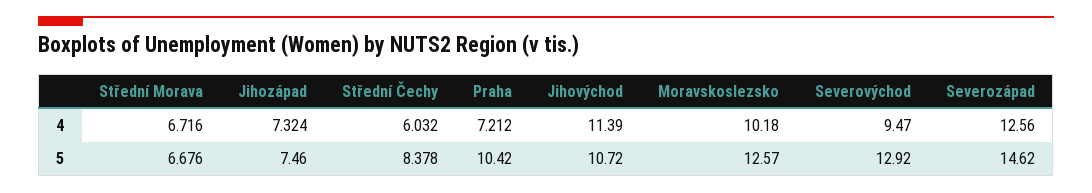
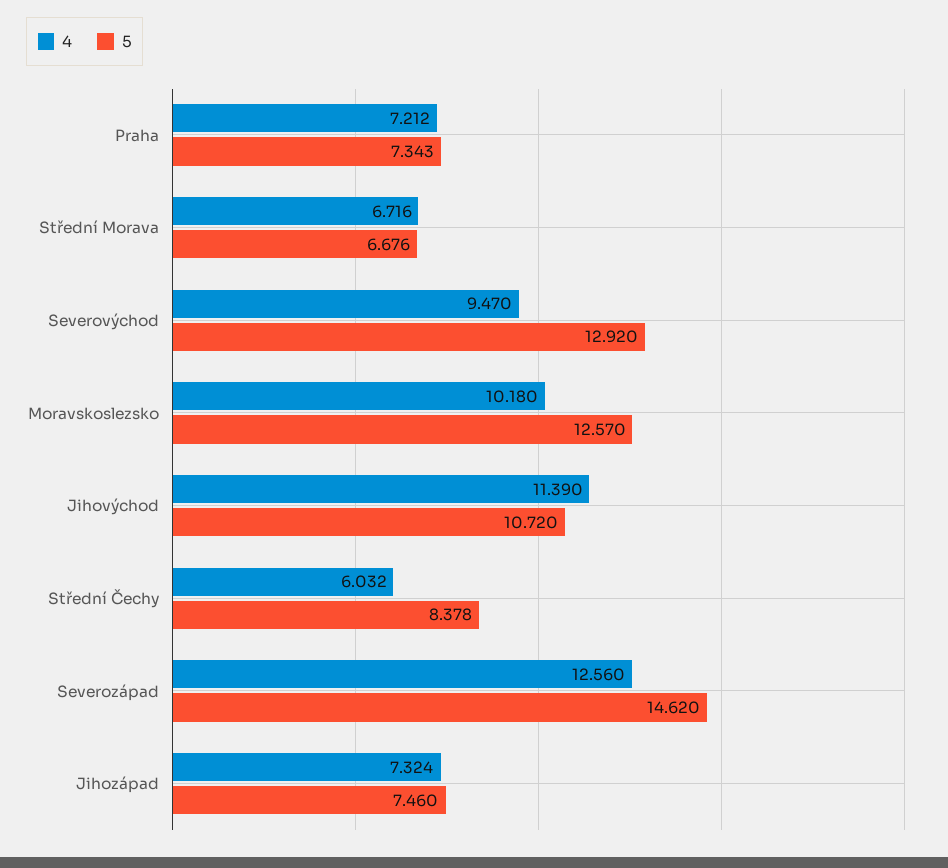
  {
    "4": {
      "Střední Morava": 6.716,
      "Jihozápad": 7.324,
      "Střední Čechy": 6.032,
      "Praha": 7.212,
      "Jihovýchod": 11.39,
      "Moravskoslezsko": 10.18,
      "Severovýchod": 9.47,
      "Severozápad": 12.56
    },
    "5": {
      "Střední Morava": 6.676,
      "Jihozápad": 7.46,
      "Střední Čechy": 8.378,
-     "Praha": 10.42,
+     "Praha": 7.343,
      "Jihovýchod": 10.72,
      "Moravskoslezsko": 12.57,
      "Severovýchod": 12.92,
      "Severozápad": 14.62
    }
  }

